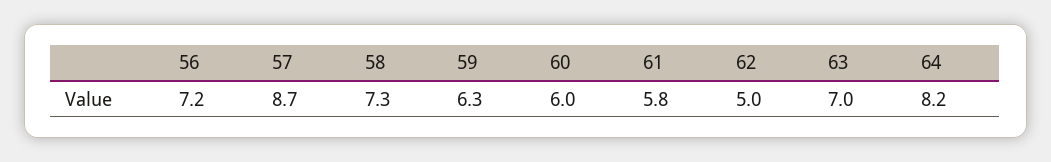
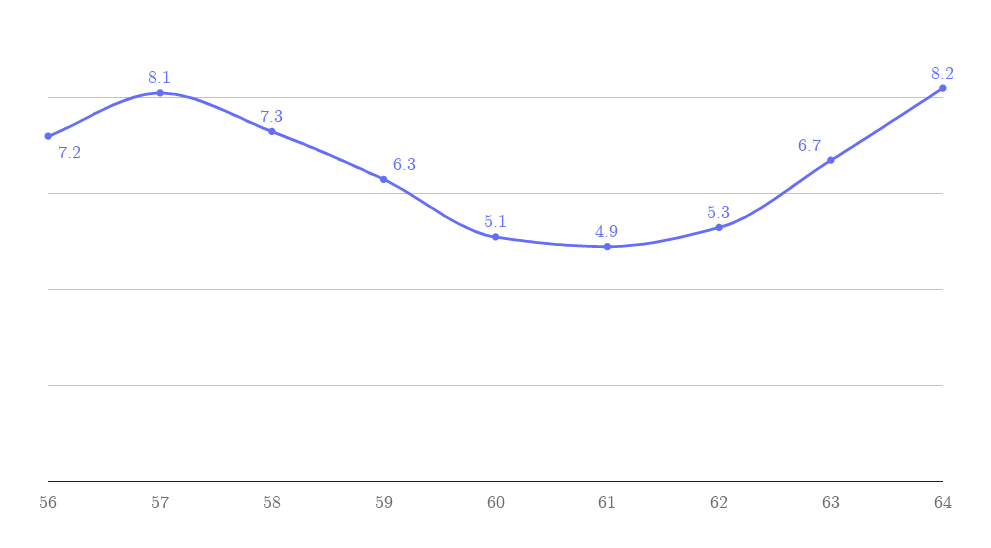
  {
    "56": 7.2,
-   "57": 8.7,
+   "57": 8.1,
    "58": 7.3,
    "59": 6.3,
-   "60": 6,
+   "60": 5.1,
-   "61": 5.8,
+   "61": 4.9,
-   "62": 5,
+   "62": 5.3,
-   "63": 7,
+   "63": 6.7,
    "64": 8.2
  }

